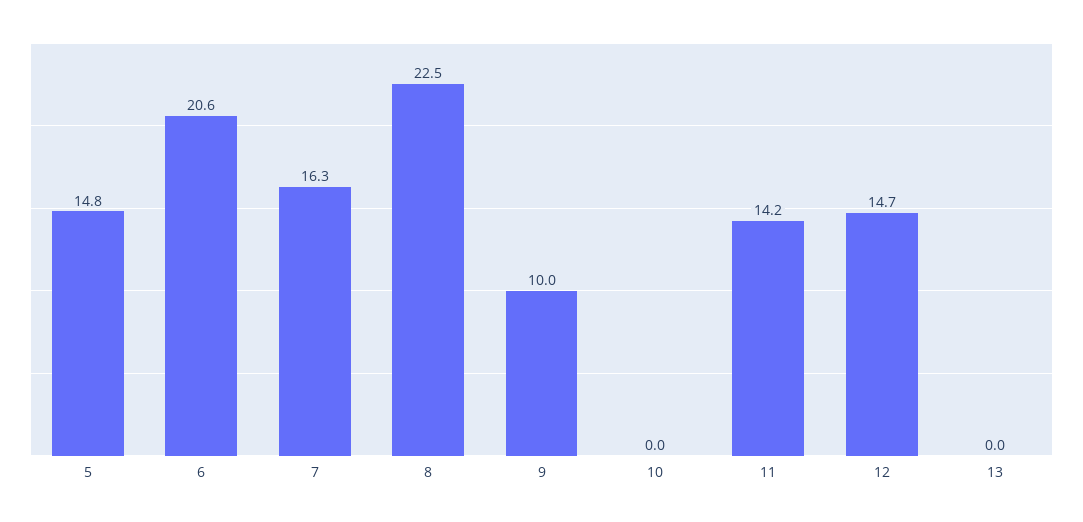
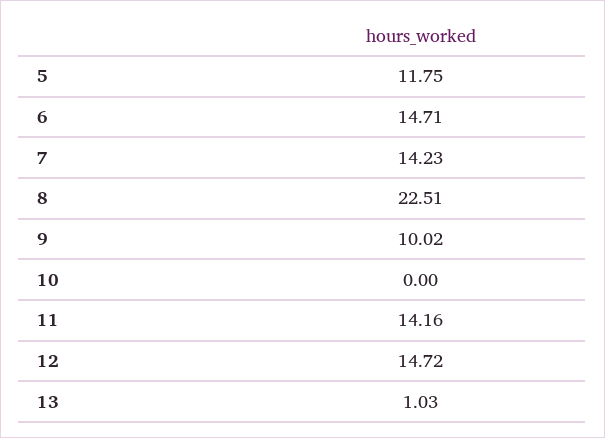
  {
-   "5": 14.8,
+   "5": 11.75,
-   "6": 20.6,
+   "6": 14.71,
-   "7": 16.3,
+   "7": 14.23,
    "8": 22.51,
    "9": 10.02,
    "10": 0,
    "11": 14.16,
    "12": 14.72,
-   "13": 0
+   "13": 1.03
  }

